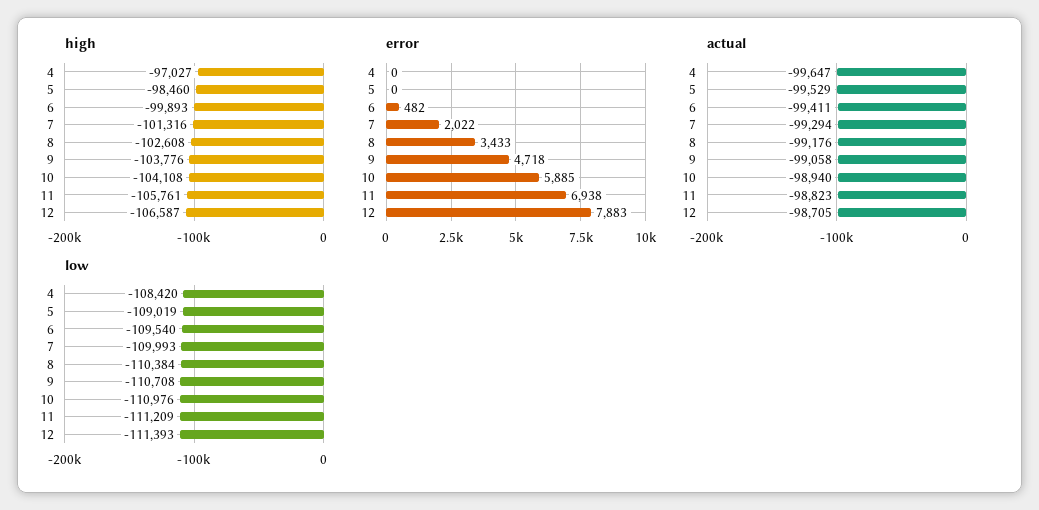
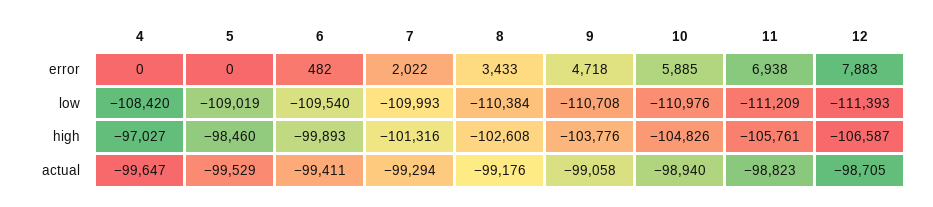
  {
    "high": {
      "4": -97027,
      "5": -98460,
      "6": -99893,
      "7": -101316,
      "8": -102608,
      "9": -103776,
-     "10": -104108,
+     "10": -104826,
      "11": -105761,
      "12": -106587
    },
    "error": {
      "4": 0,
      "5": 0,
      "6": 482,
      "7": 2022,
      "8": 3433,
      "9": 4718,
      "10": 5885,
      "11": 6938,
      "12": 7883
    },
    "actual": {
      "4": -99647,
      "5": -99529,
      "6": -99411,
      "7": -99294,
      "8": -99176,
      "9": -99058,
      "10": -98940,
      "11": -98823,
      "12": -98705
    },
    "low": {
      "4": -108420,
      "5": -109019,
      "6": -109540,
      "7": -109993,
      "8": -110384,
      "9": -110708,
      "10": -110976,
      "11": -111209,
      "12": -111393
    }
  }

